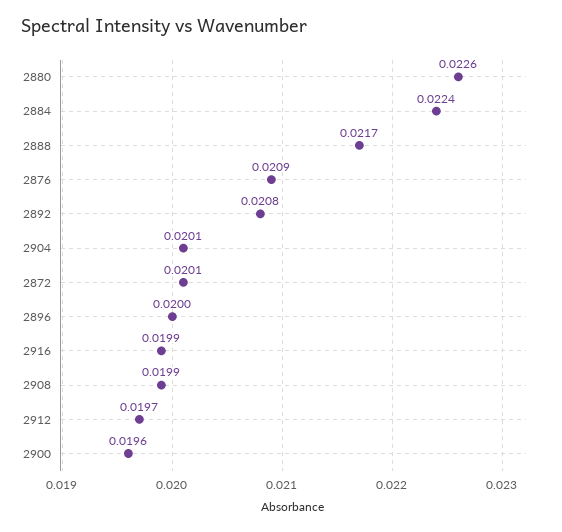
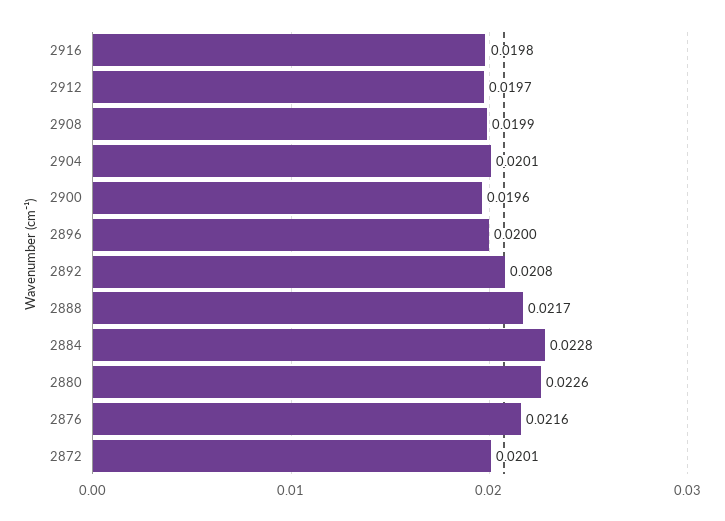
  {
    "2880": 0.0226,
-   "2884": 0.0224,
+   "2884": 0.0228,
    "2888": 0.0217,
-   "2876": 0.0209,
+   "2876": 0.0216,
    "2892": 0.0208,
    "2904": 0.0201,
    "2872": 0.0201,
    "2896": 0.02,
-   "2916": 0.0199,
+   "2916": 0.0198,
    "2908": 0.0199,
    "2912": 0.0197,
    "2900": 0.0196
  }

